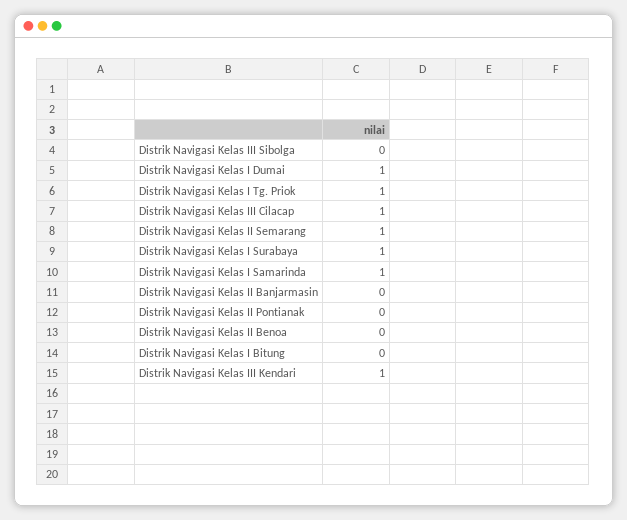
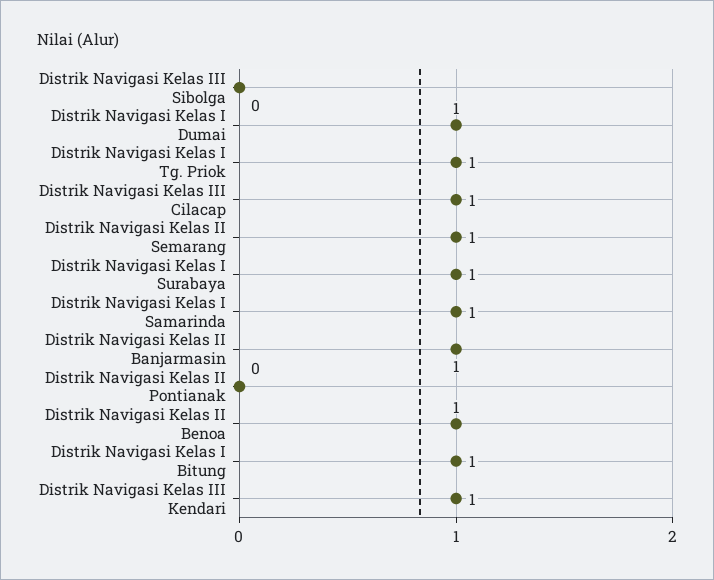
  {
    "Distrik Navigasi Kelas III Sibolga": 0,
    "Distrik Navigasi Kelas I Dumai": 1,
    "Distrik Navigasi Kelas I Tg. Priok": 1,
    "Distrik Navigasi Kelas III Cilacap": 1,
    "Distrik Navigasi Kelas II Semarang": 1,
    "Distrik Navigasi Kelas I Surabaya": 1,
    "Distrik Navigasi Kelas I Samarinda": 1,
-   "Distrik Navigasi Kelas II Banjarmasin": 0,
+   "Distrik Navigasi Kelas II Banjarmasin": 1,
    "Distrik Navigasi Kelas II Pontianak": 0,
-   "Distrik Navigasi Kelas II Benoa": 0,
+   "Distrik Navigasi Kelas II Benoa": 1,
-   "Distrik Navigasi Kelas I Bitung": 0,
+   "Distrik Navigasi Kelas I Bitung": 1,
    "Distrik Navigasi Kelas III Kendari": 1
  }

